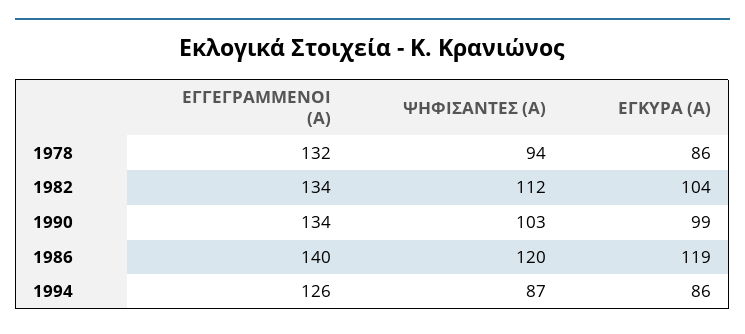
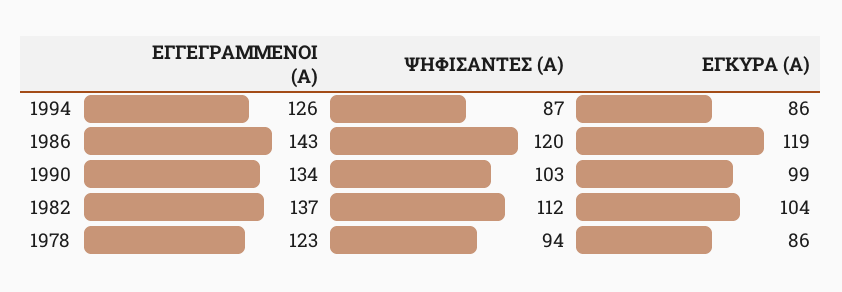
  {
    "ΕΓΓΕΓΡΑΜΜΕΝΟΙ (Α)": {
-     "1978": 132,
+     "1978": 123,
-     "1982": 134,
+     "1982": 137,
      "1990": 134,
-     "1986": 140,
+     "1986": 143,
      "1994": 126
    },
    "ΨΗΦΙΣΑΝΤΕΣ (Α)": {
      "1978": 94,
      "1982": 112,
      "1990": 103,
      "1986": 120,
      "1994": 87
    },
    "ΕΓΚΥΡΑ (Α)": {
      "1978": 86,
      "1982": 104,
      "1990": 99,
      "1986": 119,
      "1994": 86
    }
  }

